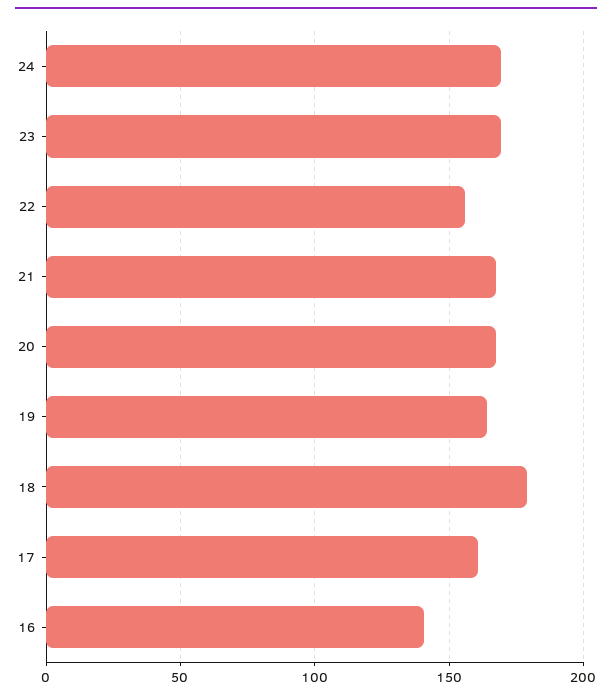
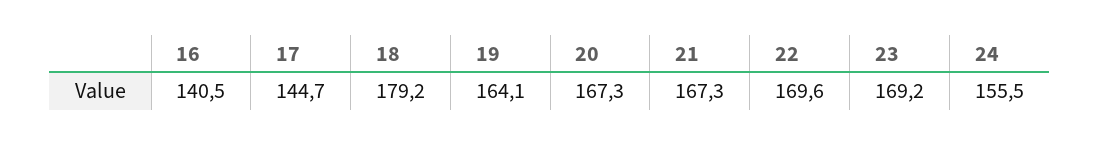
  {
-   "24": 170,
+   "24": 155.5,
    "23": 169.2,
-   "22": 155,
+   "22": 169.6,
    "21": 167.3,
    "20": 167.3,
    "19": 164.1,
    "18": 179.2,
-   "17": 160,
+   "17": 144.7,
    "16": 140.5
  }

